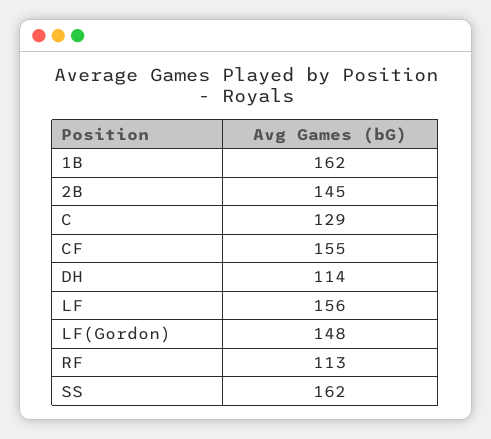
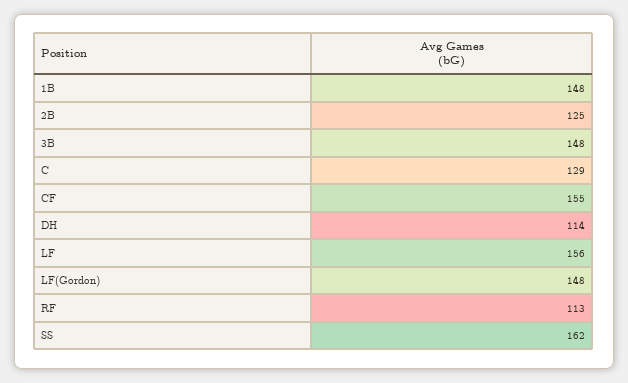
  {
-   "1B": 162,
+   "1B": 148,
-   "2B": 145,
+   "2B": 125,
    "C": 129,
    "CF": 155,
    "DH": 114,
    "LF": 156,
    "LF(Gordon)": 148,
    "RF": 113,
-   "SS": 162
+   "SS": 162,
+   "3B": 148
  }

